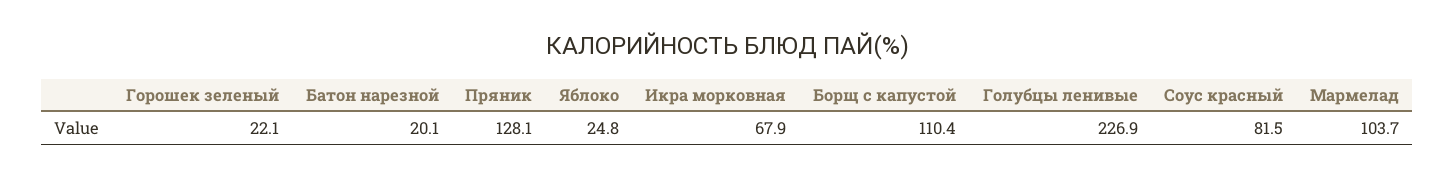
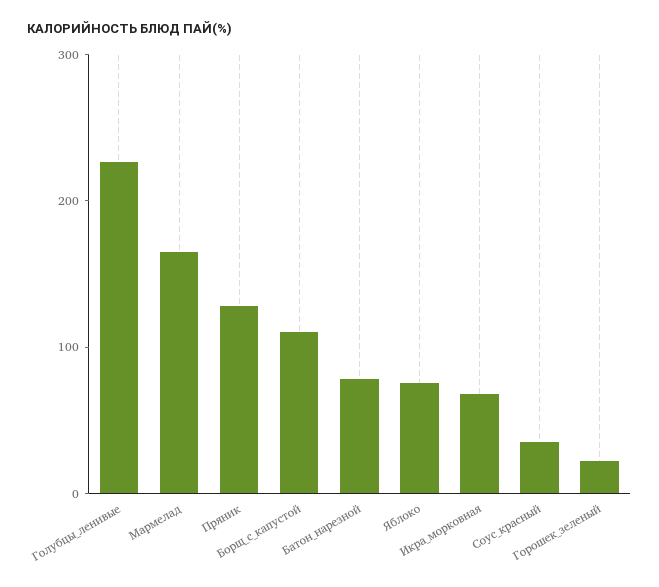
  {
    "Горошек зеленый": 22.1,
-   "Батон нарезной": 20.1,
+   "Батон нарезной": 80,
    "Пряник": 128.1,
-   "Яблоко": 24.8,
+   "Яблоко": 80,
    "Икра морковная": 67.9,
    "Борщ с капустой": 110.4,
    "Голубцы ленивые": 226.9,
-   "Соус красный": 81.5,
+   "Соус красный": 40,
-   "Мармелад": 103.7
+   "Мармелад": 160
  }

